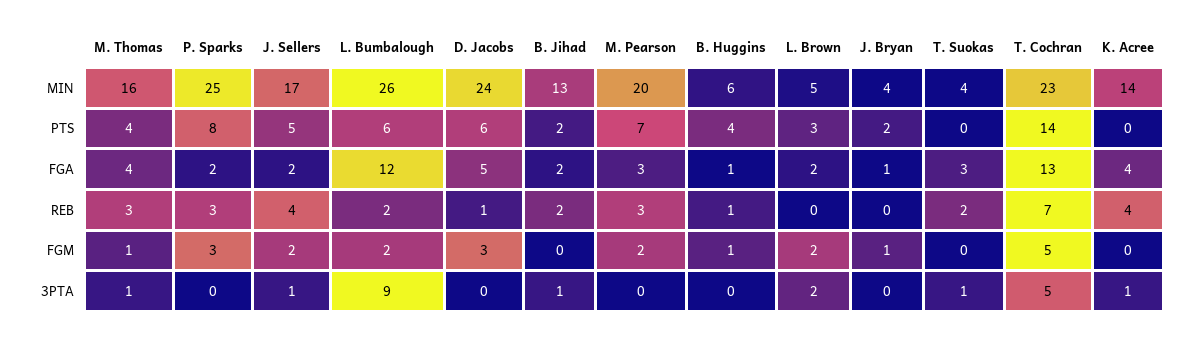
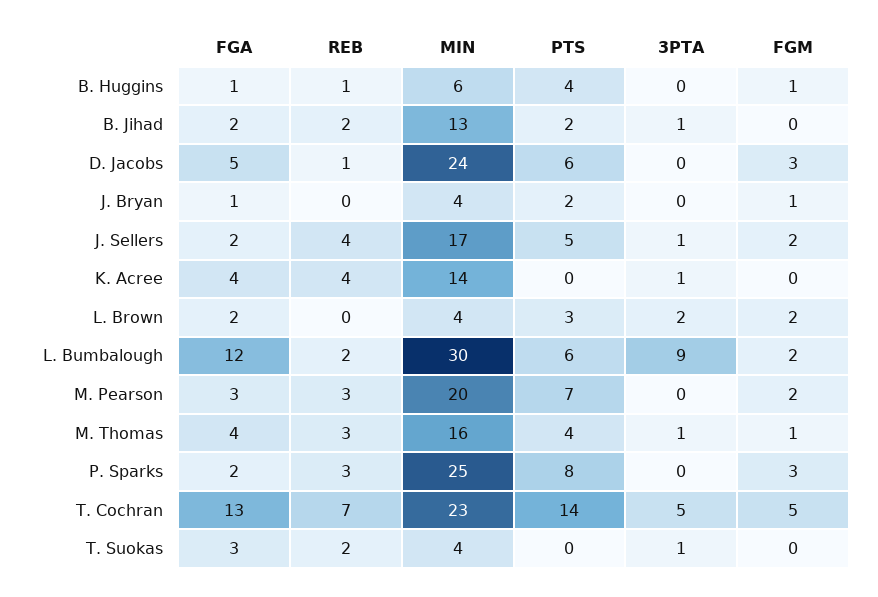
  {
    "M. Thomas": {
      "MIN": 16,
      "PTS": 4,
      "FGA": 4,
      "REB": 3,
      "FGM": 1,
      "3PTA": 1
    },
    "P. Sparks": {
      "MIN": 25,
      "PTS": 8,
      "FGA": 2,
      "REB": 3,
      "FGM": 3,
      "3PTA": 0
    },
    "J. Sellers": {
      "MIN": 17,
      "PTS": 5,
      "FGA": 2,
      "REB": 4,
      "FGM": 2,
      "3PTA": 1
    },
    "L. Bumbalough": {
-     "MIN": 26,
+     "MIN": 30,
      "PTS": 6,
      "FGA": 12,
      "REB": 2,
      "FGM": 2,
      "3PTA": 9
    },
    "D. Jacobs": {
      "MIN": 24,
      "PTS": 6,
      "FGA": 5,
      "REB": 1,
      "FGM": 3,
      "3PTA": 0
    },
    "B. Jihad": {
      "MIN": 13,
      "PTS": 2,
      "FGA": 2,
      "REB": 2,
      "FGM": 0,
      "3PTA": 1
    },
    "M. Pearson": {
      "MIN": 20,
      "PTS": 7,
      "FGA": 3,
      "REB": 3,
      "FGM": 2,
      "3PTA": 0
    },
    "B. Huggins": {
      "MIN": 6,
      "PTS": 4,
      "FGA": 1,
      "REB": 1,
      "FGM": 1,
      "3PTA": 0
    },
    "L. Brown": {
-     "MIN": 5,
+     "MIN": 4,
      "PTS": 3,
      "FGA": 2,
      "REB": 0,
      "FGM": 2,
      "3PTA": 2
    },
    "J. Bryan": {
      "MIN": 4,
      "PTS": 2,
      "FGA": 1,
      "REB": 0,
      "FGM": 1,
      "3PTA": 0
    },
    "T. Suokas": {
      "MIN": 4,
      "PTS": 0,
      "FGA": 3,
      "REB": 2,
      "FGM": 0,
      "3PTA": 1
    },
    "T. Cochran": {
      "MIN": 23,
      "PTS": 14,
      "FGA": 13,
      "REB": 7,
      "FGM": 5,
      "3PTA": 5
    },
    "K. Acree": {
      "MIN": 14,
      "PTS": 0,
      "FGA": 4,
      "REB": 4,
      "FGM": 0,
      "3PTA": 1
    }
  }

